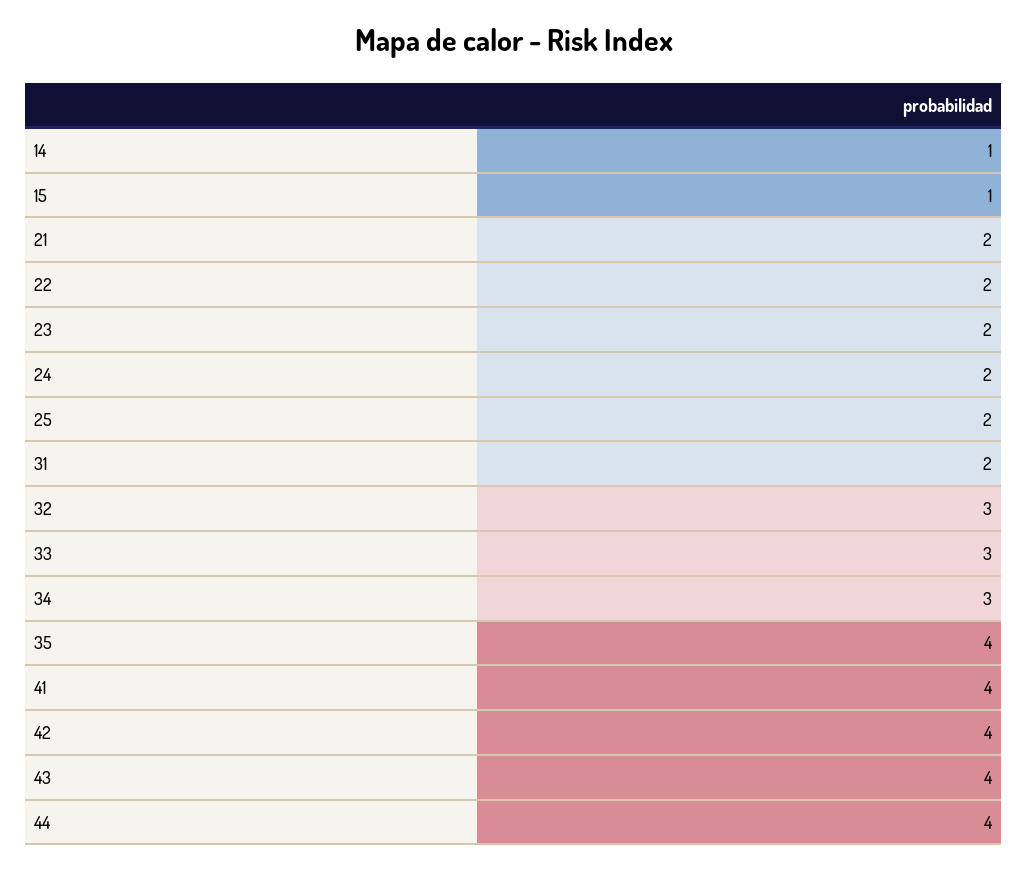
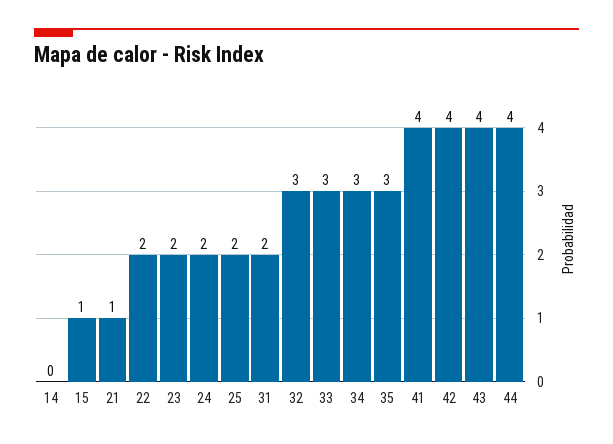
  {
-   "14": 1,
+   "14": 0,
    "15": 1,
-   "21": 2,
+   "21": 1,
    "22": 2,
    "23": 2,
    "24": 2,
    "25": 2,
    "31": 2,
    "32": 3,
    "33": 3,
    "34": 3,
-   "35": 4,
+   "35": 3,
    "41": 4,
    "42": 4,
    "43": 4,
    "44": 4
  }

